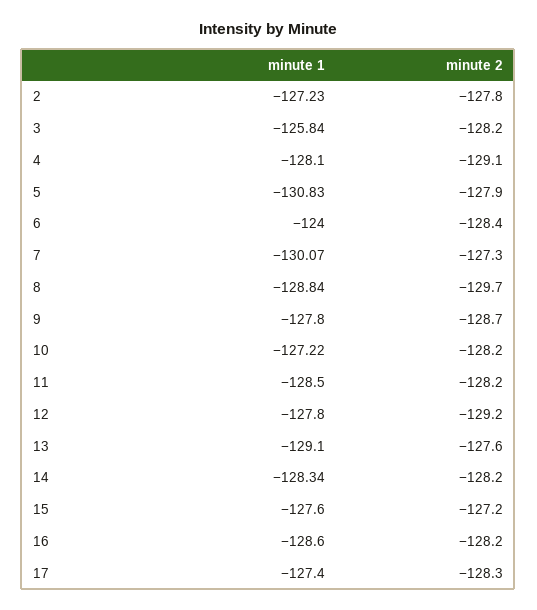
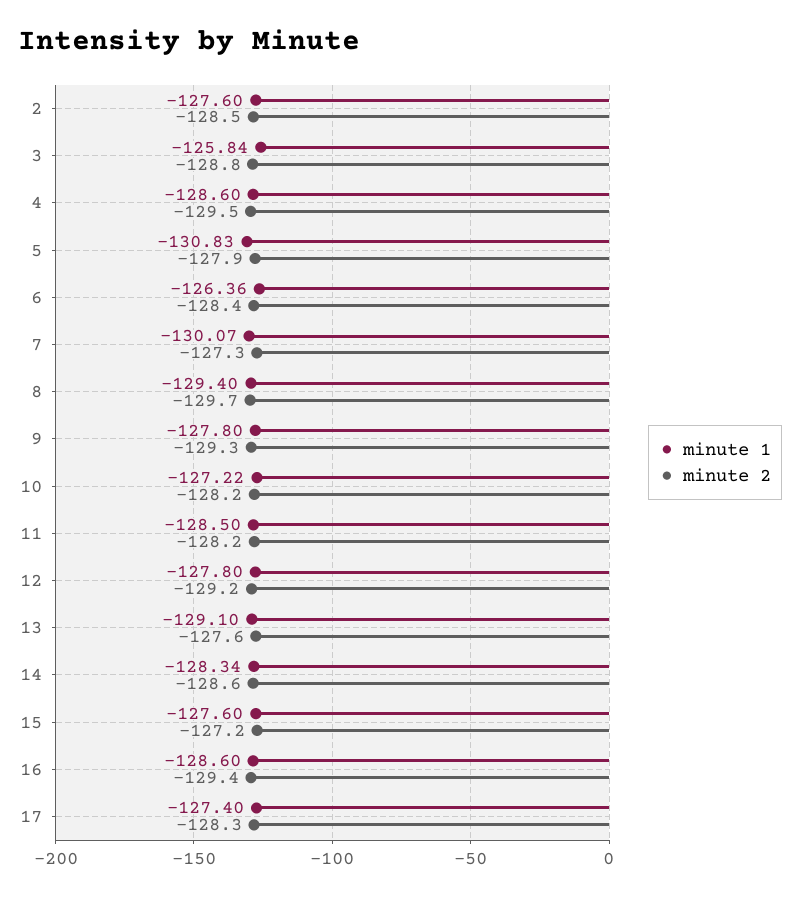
  {
    "minute 1": {
-     "2": -127.23,
+     "2": -127.6,
      "3": -125.84,
-     "4": -128.1,
+     "4": -128.6,
      "5": -130.83,
-     "6": -124,
+     "6": -126.36,
      "7": -130.07,
-     "8": -128.84,
+     "8": -129.4,
      "9": -127.8,
      "10": -127.22,
      "11": -128.5,
      "12": -127.8,
      "13": -129.1,
      "14": -128.34,
      "15": -127.6,
      "16": -128.6,
      "17": -127.4
    },
    "minute 2": {
-     "2": -127.8,
+     "2": -128.5,
-     "3": -128.2,
+     "3": -128.8,
-     "4": -129.1,
+     "4": -129.5,
      "5": -127.9,
      "6": -128.4,
      "7": -127.3,
      "8": -129.7,
-     "9": -128.7,
+     "9": -129.3,
      "10": -128.2,
      "11": -128.2,
      "12": -129.2,
      "13": -127.6,
-     "14": -128.2,
+     "14": -128.6,
      "15": -127.2,
-     "16": -128.2,
+     "16": -129.4,
      "17": -128.3
    }
  }

